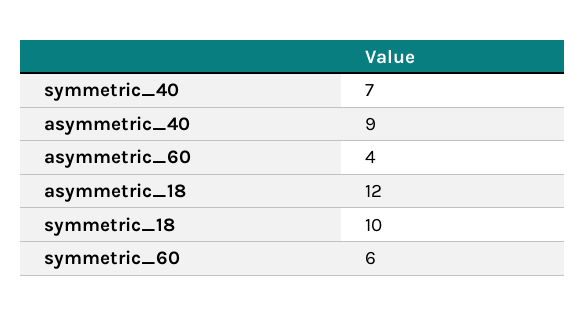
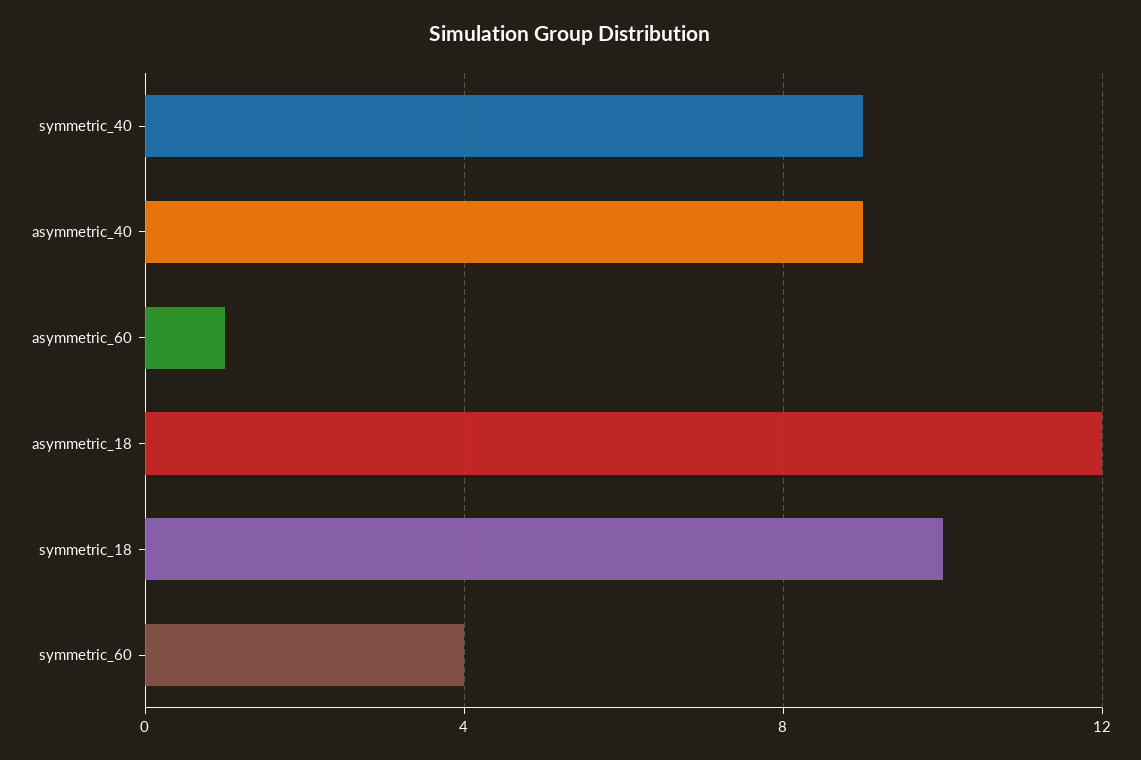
  {
-   "symmetric_40": 7,
+   "symmetric_40": 9,
    "asymmetric_40": 9,
-   "asymmetric_60": 4,
+   "asymmetric_60": 1,
    "asymmetric_18": 12,
    "symmetric_18": 10,
-   "symmetric_60": 6
+   "symmetric_60": 4
  }

